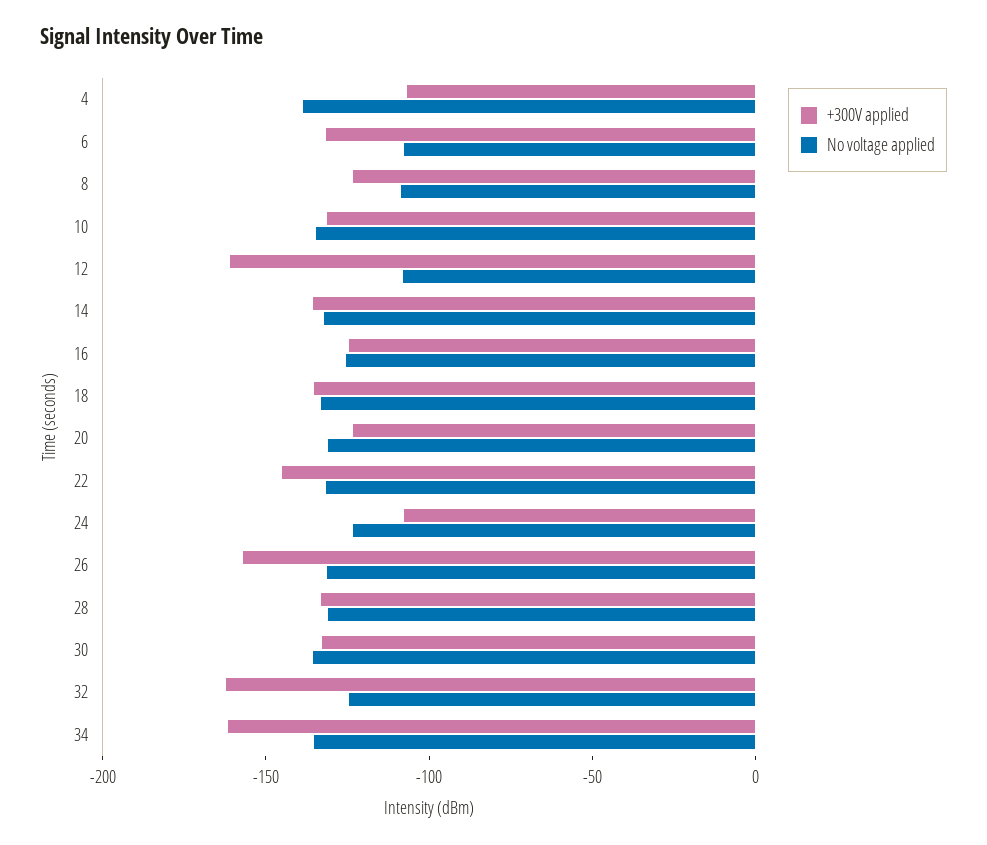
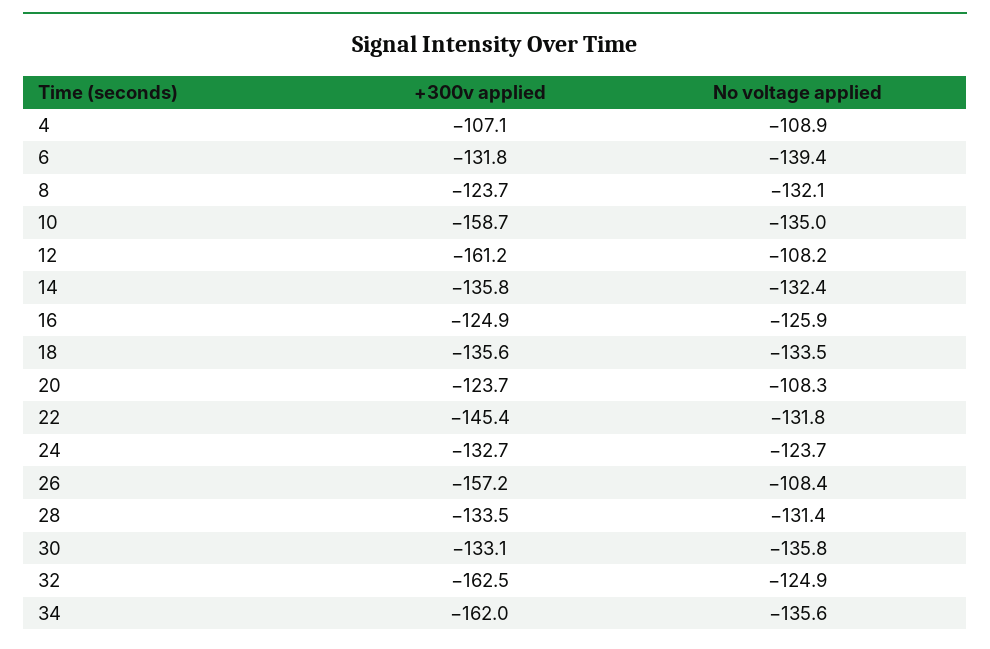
  {
    "+300V applied": {
      "4": -107.1,
      "6": -131.8,
      "8": -123.7,
-     "10": -130,
+     "10": -158.7,
      "12": -161.2,
      "14": -135.8,
      "16": -124.9,
      "18": -135.6,
      "20": -123.7,
      "22": -145.4,
-     "24": -110,
+     "24": -132.7,
      "26": -157.2,
      "28": -133.5,
      "30": -133.1,
      "32": -162.5,
      "34": -162
    },
    "No voltage applied": {
-     "4": -140,
+     "4": -108.9,
-     "6": -110,
+     "6": -139.4,
-     "8": -110,
+     "8": -132.1,
      "10": -135,
      "12": -108.2,
      "14": -132.4,
      "16": -125.9,
      "18": -133.5,
-     "20": -130,
+     "20": -108.3,
      "22": -131.8,
      "24": -123.7,
-     "26": -130,
+     "26": -108.4,
      "28": -131.4,
      "30": -135.8,
      "32": -124.9,
      "34": -135.6
    }
  }

